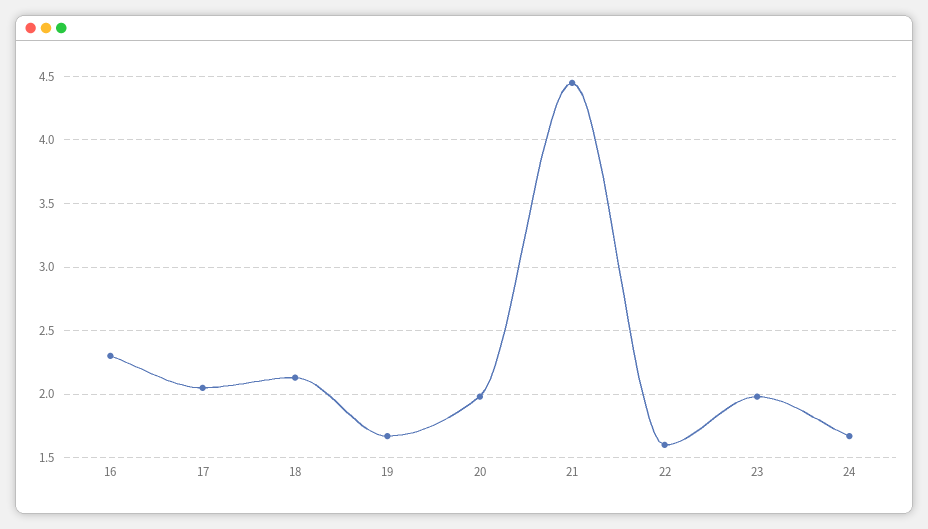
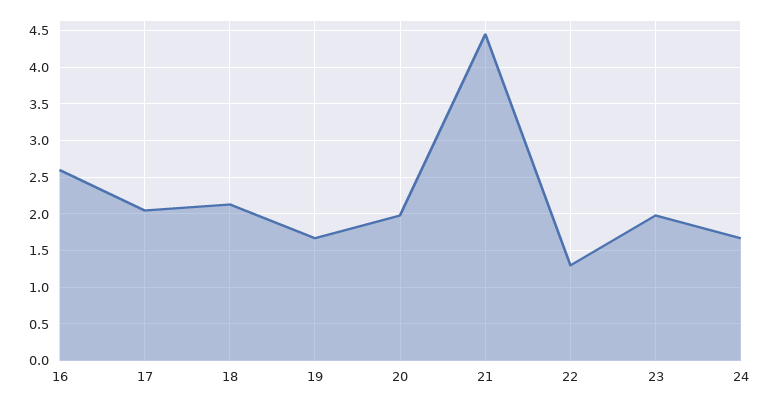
  {
-   "16": 2.3,
+   "16": 2.6,
    "17": 2.05,
    "18": 2.15,
    "19": 1.65,
    "20": 2,
    "21": 4.45,
-   "22": 1.6,
+   "22": 1.3,
    "23": 2,
    "24": 1.65
  }

